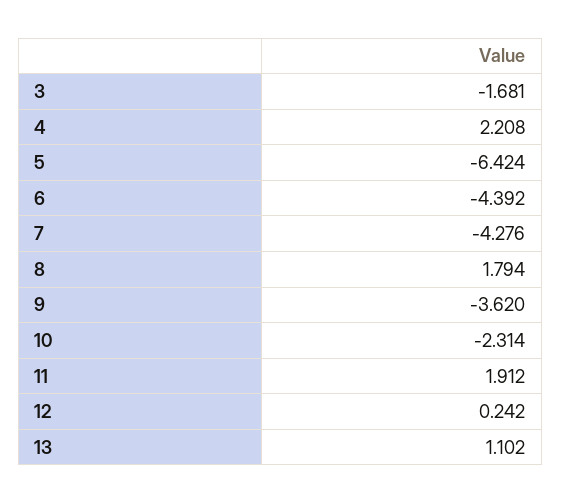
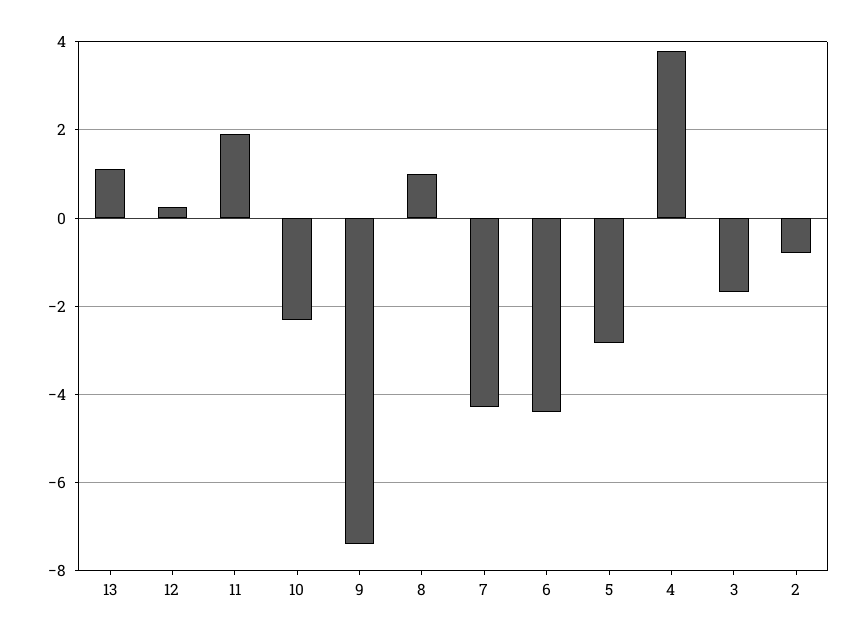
  {
    "3": -1.681,
-   "4": 2.208,
+   "4": 3.8,
-   "5": -6.424,
+   "5": -2.8,
    "6": -4.392,
    "7": -4.276,
-   "8": 1.794,
+   "8": 1,
-   "9": -3.62,
+   "9": -7.4,
    "10": -2.314,
    "11": 1.912,
    "12": 0.242,
-   "13": 1.102
+   "13": 1.102,
+   "2": -0.8
  }

